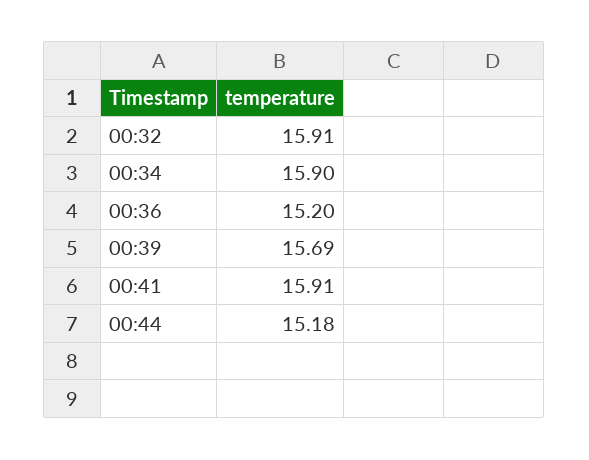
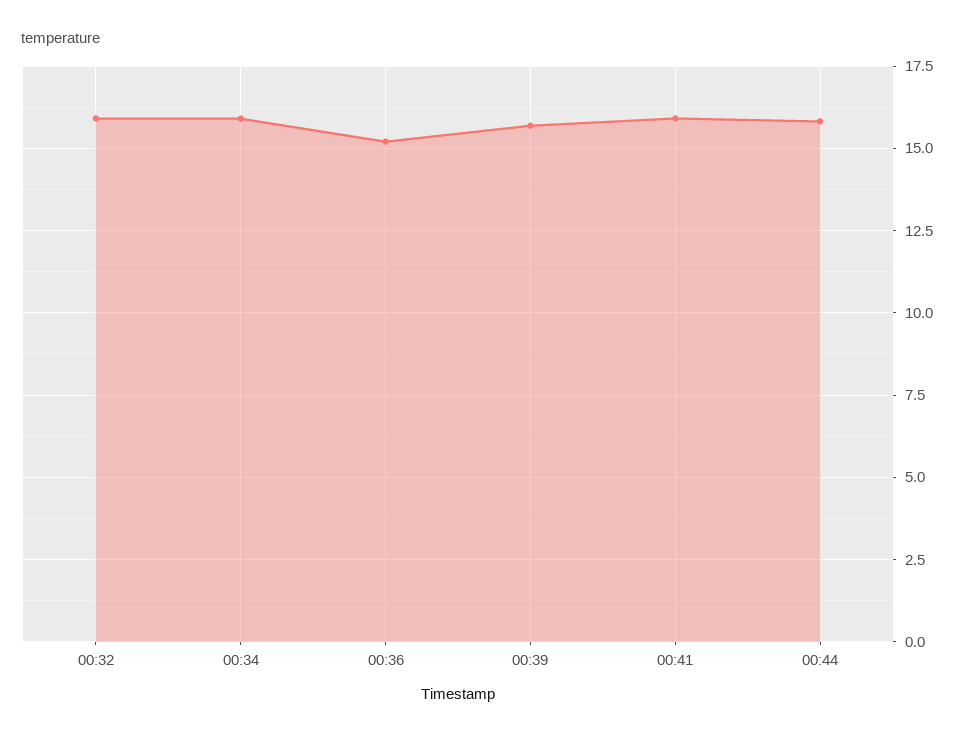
  {
    "00:32": 15.91,
    "00:34": 15.9,
    "00:36": 15.2,
    "00:39": 15.69,
    "00:41": 15.91,
-   "00:44": 15.18
+   "00:44": 15.75
  }

